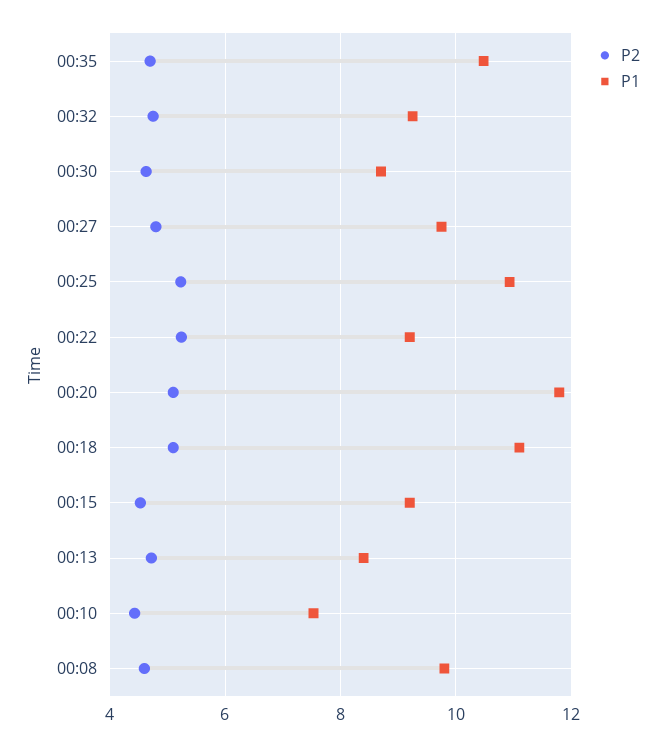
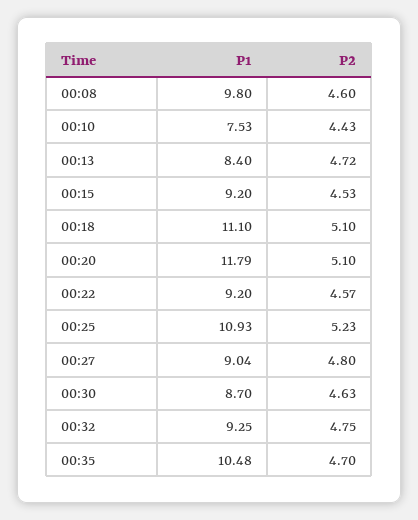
  {
    "P2": {
      "00:35": 4.7,
      "00:32": 4.75,
      "00:30": 4.63,
      "00:27": 4.8,
      "00:25": 5.23,
-     "00:22": 5.2,
+     "00:22": 4.57,
      "00:20": 5.1,
      "00:18": 5.1,
      "00:15": 4.53,
      "00:13": 4.72,
      "00:10": 4.43,
      "00:08": 4.6
    },
    "P1": {
      "00:35": 10.48,
      "00:32": 9.25,
      "00:30": 8.7,
-     "00:27": 9.8,
+     "00:27": 9.04,
      "00:25": 10.93,
      "00:22": 9.2,
      "00:20": 11.79,
      "00:18": 11.1,
      "00:15": 9.2,
      "00:13": 8.4,
      "00:10": 7.53,
      "00:08": 9.8
    }
  }

